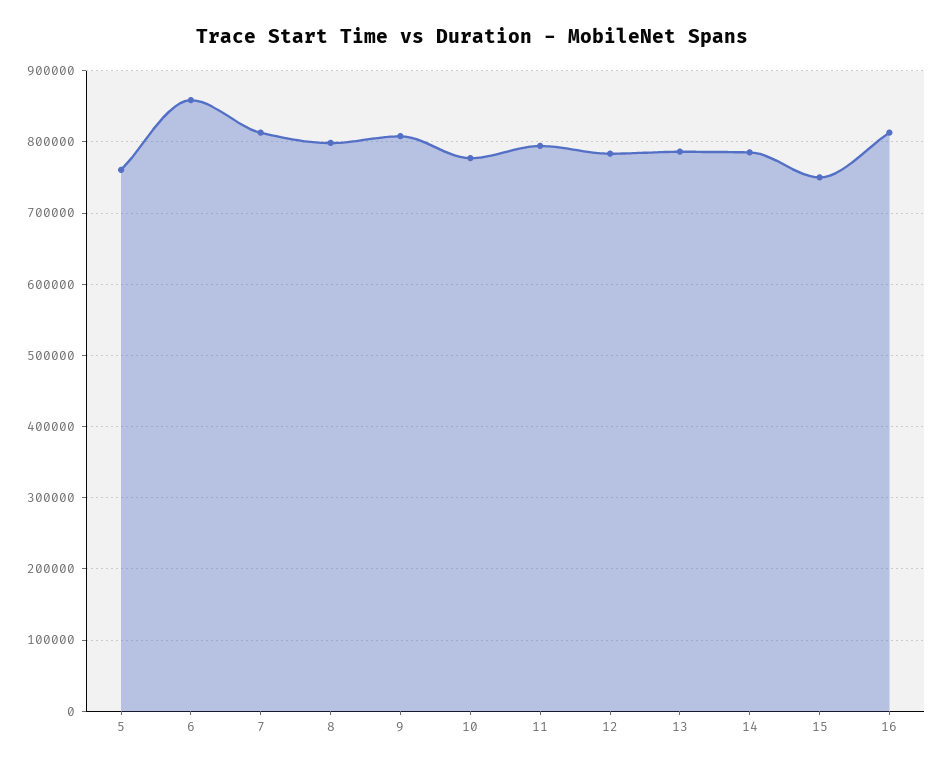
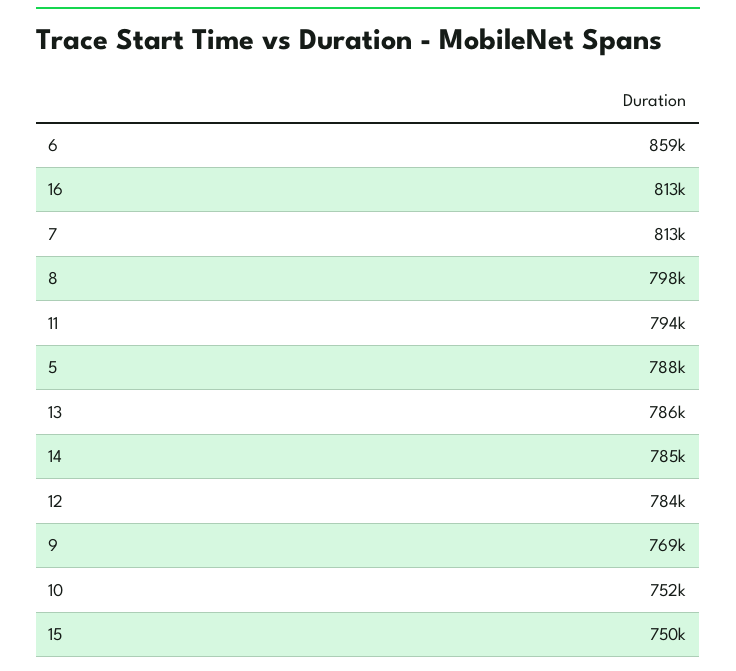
  {
-   "5": 760000,
+   "5": 788000,
    "6": 859000,
    "7": 813000,
    "8": 798000,
-   "9": 810000,
+   "9": 769000,
-   "10": 780000,
+   "10": 752000,
    "11": 794000,
    "12": 784000,
    "13": 786000,
    "14": 785000,
    "15": 750000,
    "16": 813000
  }

